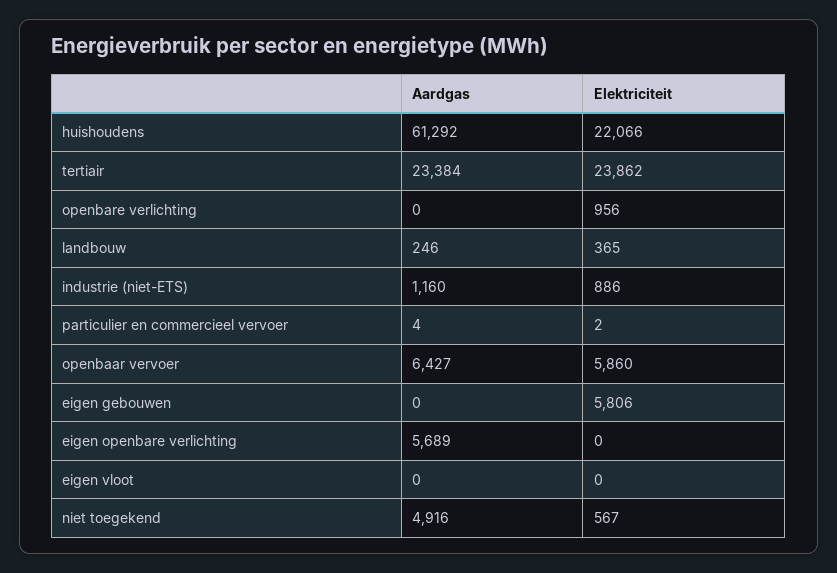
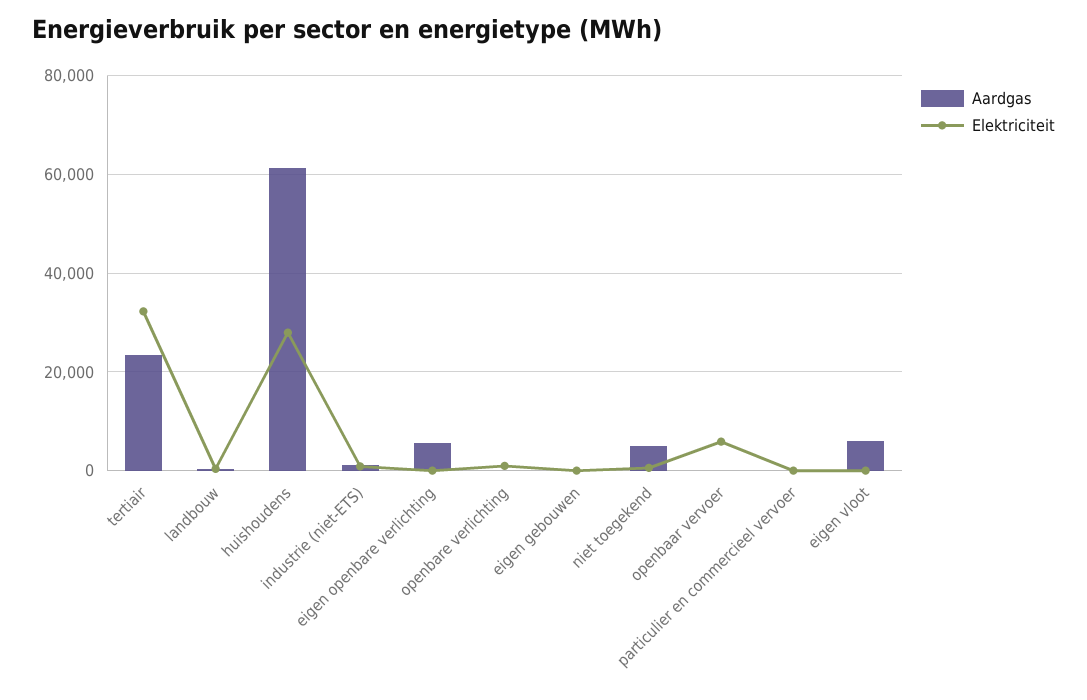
  {
    "Aardgas": {
      "huishoudens": 61292,
      "tertiair": 23384,
      "openbare verlichting": 0,
      "landbouw": 246,
      "industrie (niet-ETS)": 1160,
      "particulier en commercieel vervoer": 4,
-     "openbaar vervoer": 6427,
+     "openbaar vervoer": 0,
      "eigen gebouwen": 0,
      "eigen openbare verlichting": 5689,
-     "eigen vloot": 0,
+     "eigen vloot": 6000,
      "niet toegekend": 4916
    },
    "Elektriciteit": {
-     "huishoudens": 22066,
+     "huishoudens": 28000,
-     "tertiair": 23862,
+     "tertiair": 32000,
      "openbare verlichting": 956,
      "landbouw": 365,
      "industrie (niet-ETS)": 886,
      "particulier en commercieel vervoer": 2,
      "openbaar vervoer": 5860,
-     "eigen gebouwen": 5806,
+     "eigen gebouwen": 0,
      "eigen openbare verlichting": 0,
      "eigen vloot": 0,
      "niet toegekend": 567
    }
  }

